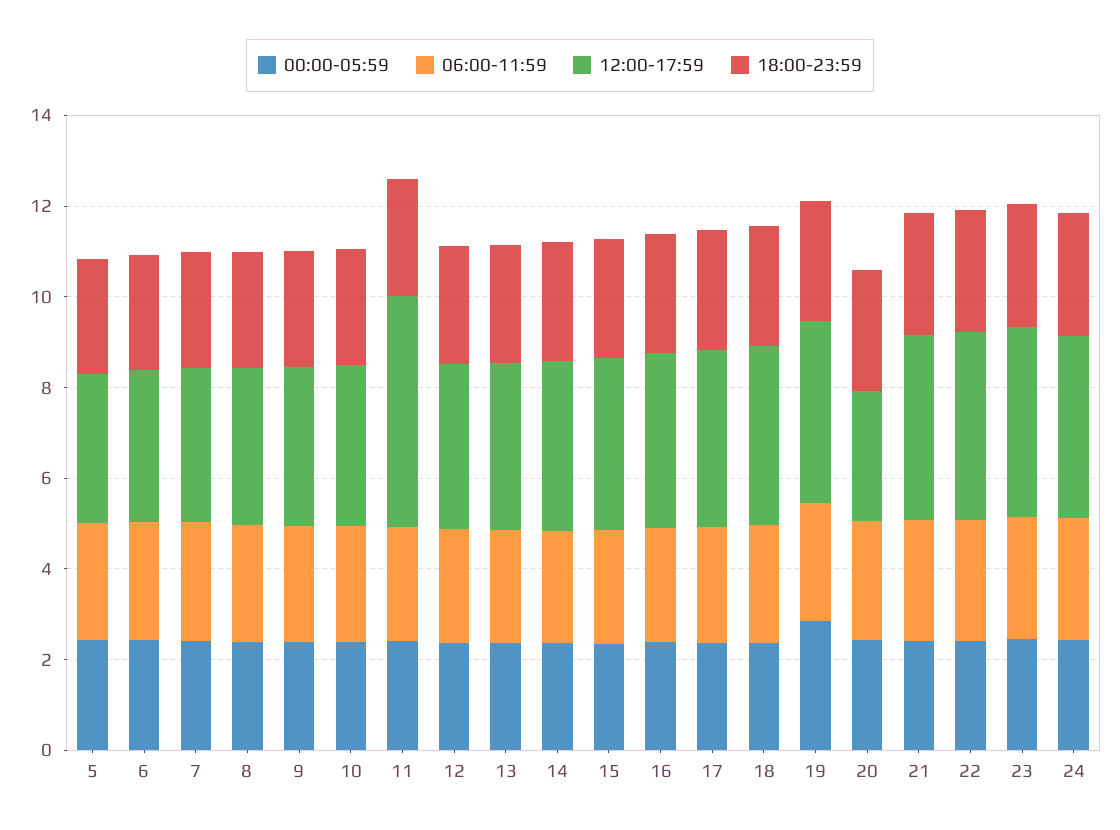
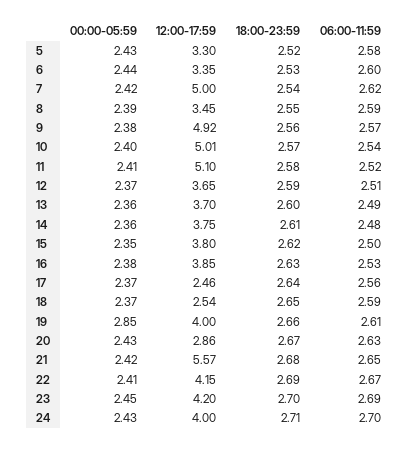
  {
    "00:00-05:59": {
      "5": 2.43,
      "6": 2.44,
      "7": 2.42,
      "8": 2.39,
      "9": 2.38,
      "10": 2.4,
      "11": 2.41,
      "12": 2.37,
      "13": 2.36,
      "14": 2.36,
      "15": 2.35,
      "16": 2.38,
      "17": 2.37,
      "18": 2.37,
      "19": 2.85,
      "20": 2.43,
      "21": 2.42,
      "22": 2.41,
      "23": 2.45,
      "24": 2.43
    },
    "06:00-11:59": {
      "5": 2.58,
      "6": 2.6,
      "7": 2.62,
      "8": 2.59,
      "9": 2.57,
      "10": 2.54,
      "11": 2.52,
      "12": 2.51,
      "13": 2.49,
      "14": 2.48,
      "15": 2.5,
      "16": 2.53,
      "17": 2.56,
      "18": 2.59,
      "19": 2.61,
      "20": 2.63,
      "21": 2.65,
      "22": 2.67,
      "23": 2.69,
      "24": 2.7
    },
    "12:00-17:59": {
      "5": 3.3,
      "6": 3.35,
-     "7": 3.5,
+     "7": 5,
      "8": 3.45,
-     "9": 3.5,
+     "9": 4.92,
-     "10": 3.5,
+     "10": 5.01,
      "11": 5.1,
      "12": 3.65,
      "13": 3.7,
      "14": 3.75,
      "15": 3.8,
      "16": 3.85,
-     "17": 4,
+     "17": 2.46,
-     "18": 4,
+     "18": 2.54,
      "19": 4,
      "20": 2.86,
-     "21": 4,
+     "21": 5.57,
      "22": 4.15,
      "23": 4.2,
      "24": 4
    },
    "18:00-23:59": {
      "5": 2.52,
      "6": 2.53,
      "7": 2.54,
      "8": 2.55,
      "9": 2.56,
      "10": 2.57,
      "11": 2.58,
      "12": 2.59,
      "13": 2.6,
      "14": 2.61,
      "15": 2.62,
      "16": 2.63,
      "17": 2.64,
      "18": 2.65,
      "19": 2.66,
      "20": 2.67,
      "21": 2.68,
      "22": 2.69,
      "23": 2.7,
      "24": 2.71
    }
  }

